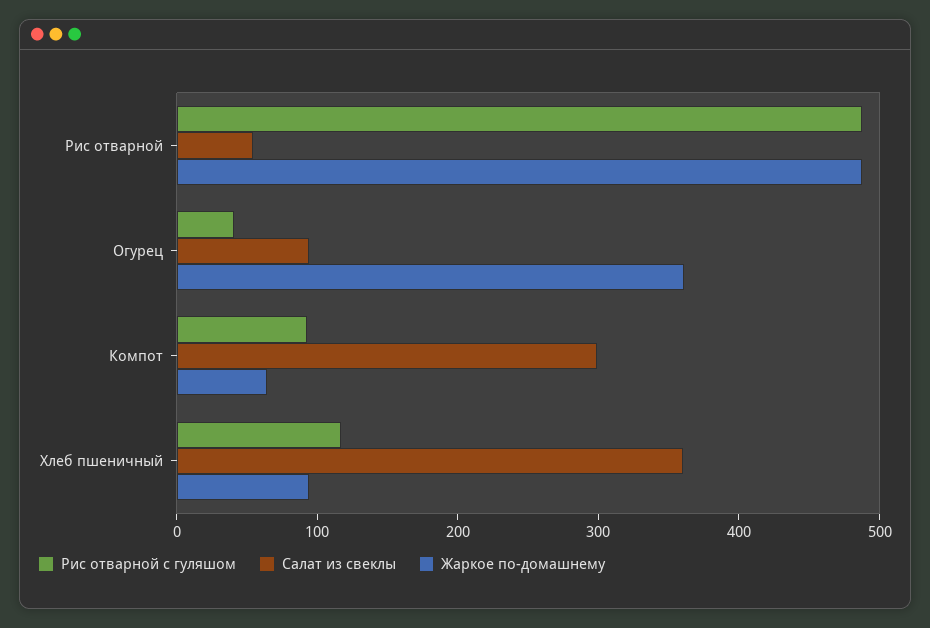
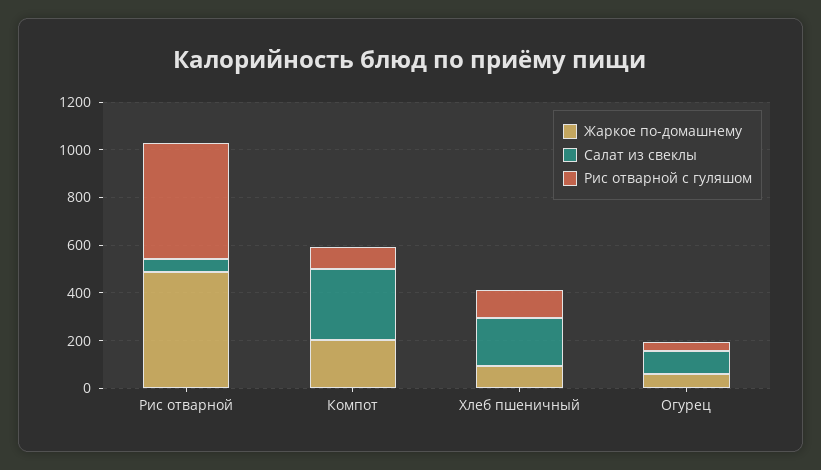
  {
    "Рис отварной с гуляшом": {
      "Рис отварной": 480,
      "Огурец": 40,
      "Компот": 100,
      "Хлеб пшеничный": 120
    },
    "Салат из свеклы": {
      "Рис отварной": 60,
      "Огурец": 100,
      "Компот": 300,
-     "Хлеб пшеничный": 360
+     "Хлеб пшеничный": 200
    },
    "Жаркое по-домашнему": {
      "Рис отварной": 480,
-     "Огурец": 360,
+     "Огурец": 50,
-     "Компот": 60,
+     "Компот": 200,
      "Хлеб пшеничный": 100
    }
  }

